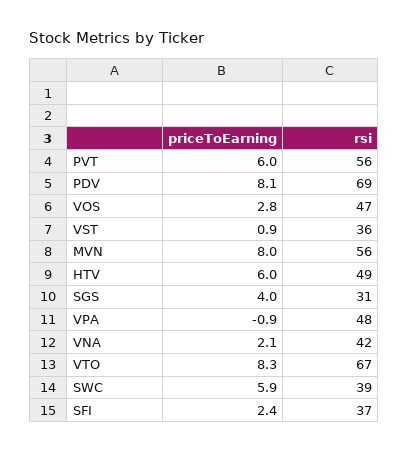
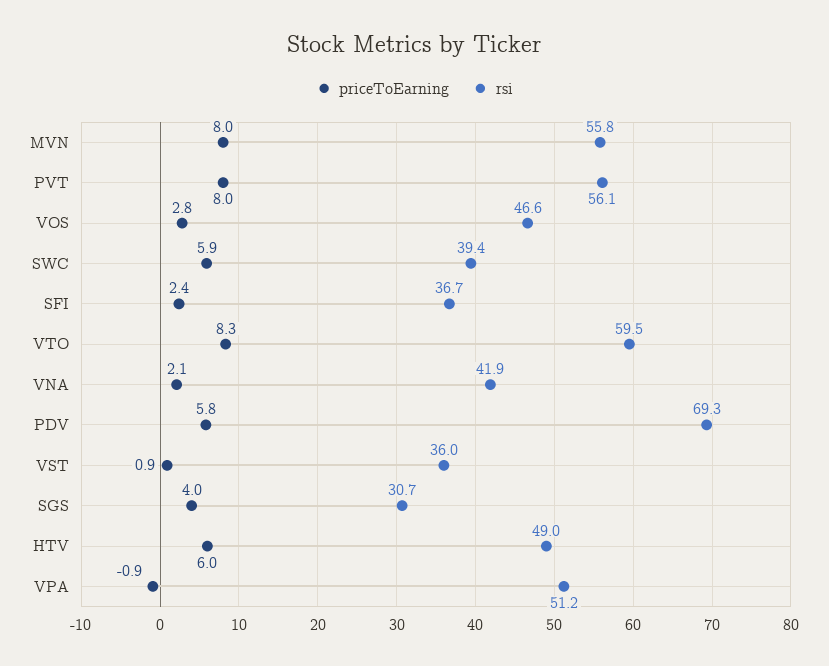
  {
    "priceToEarning": {
-     "PVT": 6,
+     "PVT": 8,
-     "PDV": 8.1,
+     "PDV": 5.8,
      "VOS": 2.8,
      "VST": 0.9,
      "MVN": 8,
      "HTV": 6,
      "SGS": 4,
      "VPA": -0.9,
      "VNA": 2.1,
      "VTO": 8.3,
      "SWC": 5.9,
      "SFI": 2.4
    },
    "rsi": {
      "PVT": 56.1,
      "PDV": 69.3,
      "VOS": 46.6,
      "VST": 36,
      "MVN": 55.8,
      "HTV": 49,
      "SGS": 30.7,
-     "VPA": 48,
+     "VPA": 51.2,
      "VNA": 41.9,
-     "VTO": 67,
+     "VTO": 59.5,
      "SWC": 39.4,
      "SFI": 36.7
    }
  }

